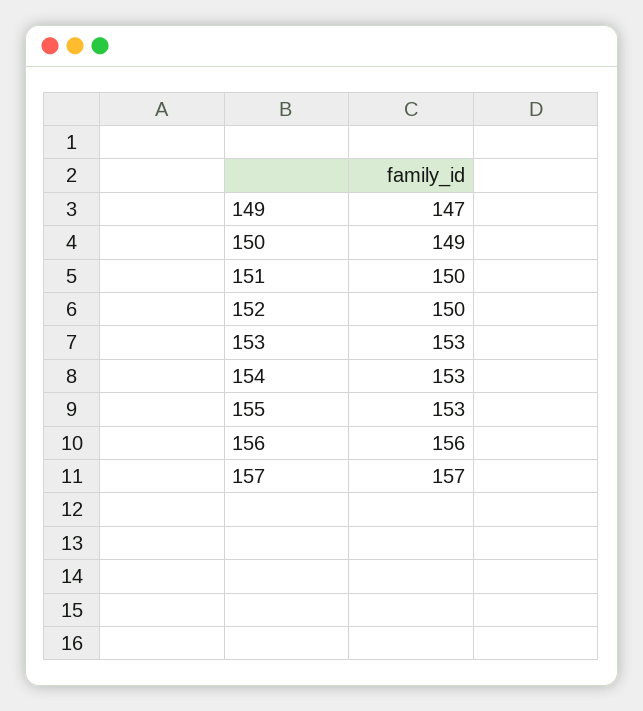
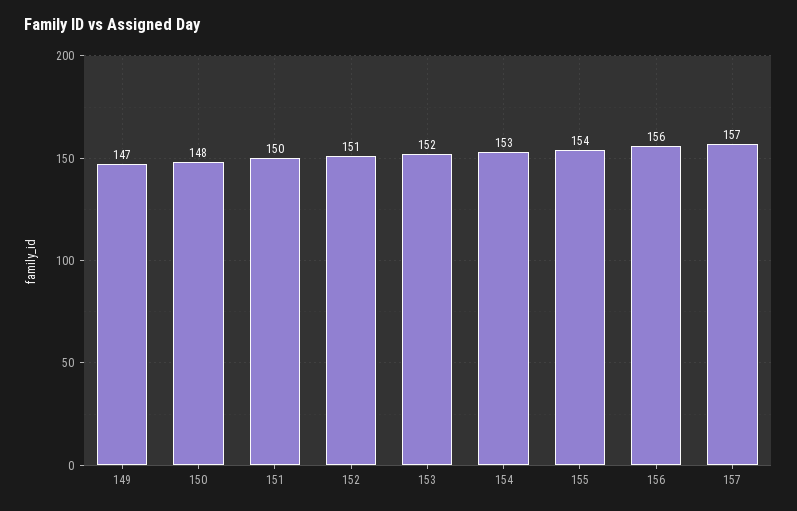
  {
    "149": 147,
-   "150": 149,
+   "150": 148,
    "151": 150,
-   "152": 150,
+   "152": 151,
-   "153": 153,
+   "153": 152,
    "154": 153,
-   "155": 153,
+   "155": 154,
    "156": 156,
    "157": 157
  }

